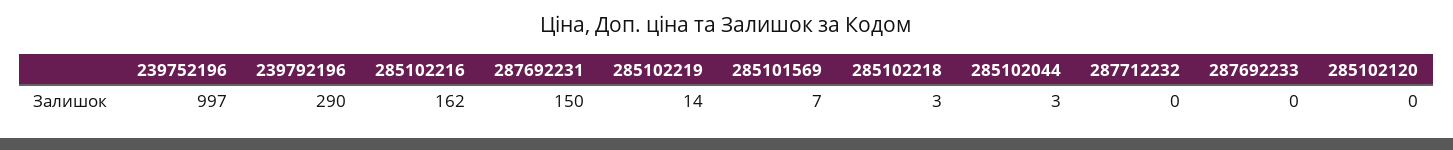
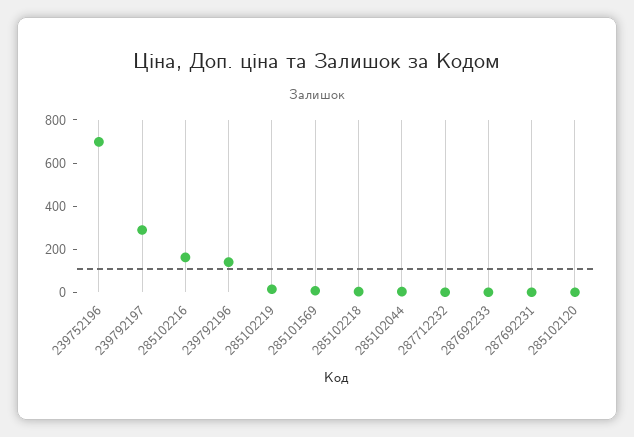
  {
-   "239752196": 997,
+   "239752196": 700,
-   "239792196": 290,
+   "239792196": 150,
    "285102216": 162,
-   "287692231": 150,
+   "287692231": 0,
    "285102219": 14,
    "285101569": 7,
    "285102218": 3,
    "285102044": 3,
    "287712232": 0,
    "287692233": 0,
-   "285102120": 0
+   "285102120": 0,
+   "239792197": 300
  }

